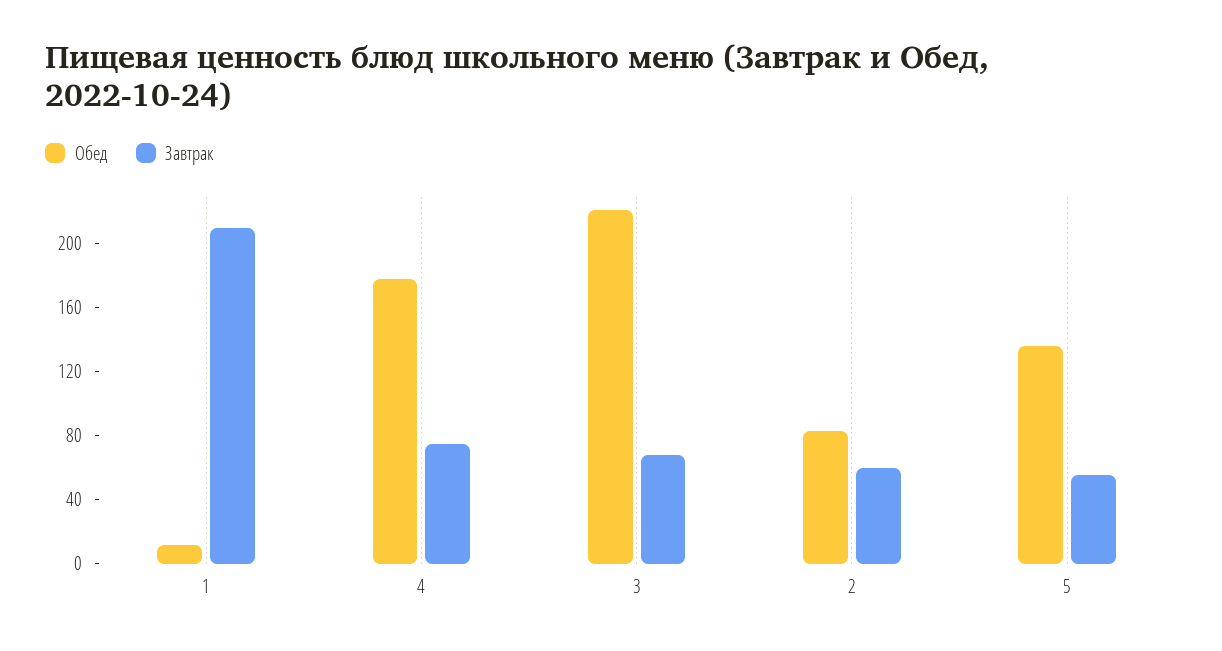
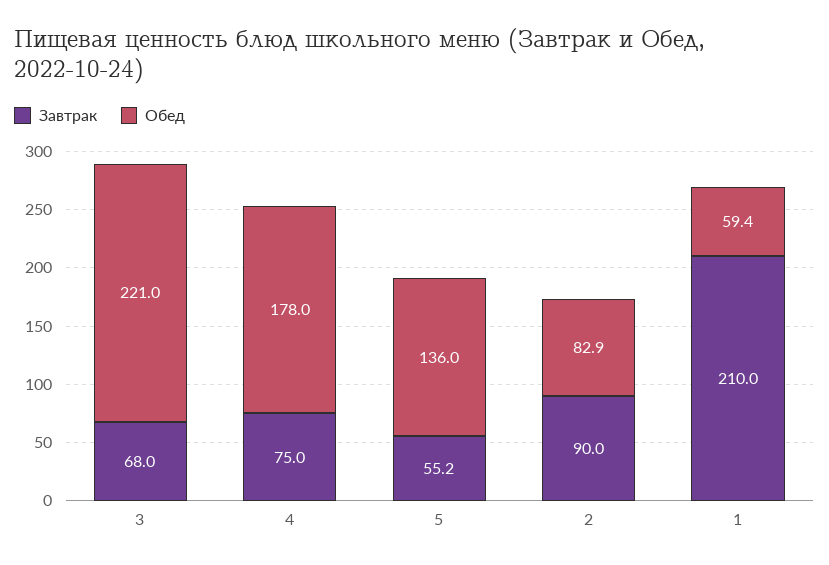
  {
    "Обед": {
-     "1": 10,
+     "1": 59.4,
      "4": 178,
      "3": 221,
      "2": 82.9,
      "5": 136
    },
    "Завтрак": {
      "1": 210,
      "4": 75,
      "3": 68,
-     "2": 60,
+     "2": 90,
      "5": 55.2
    }
  }

